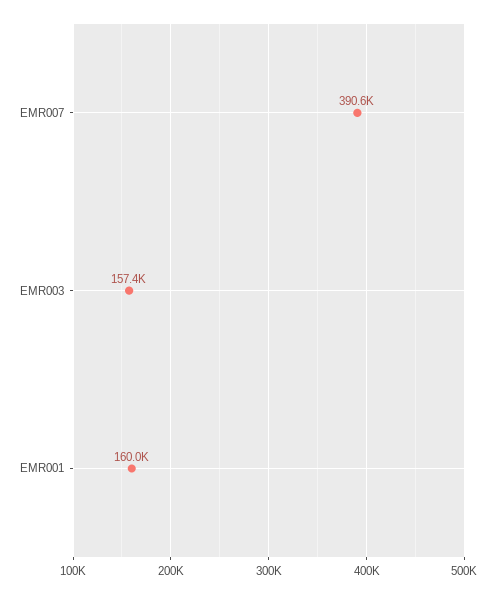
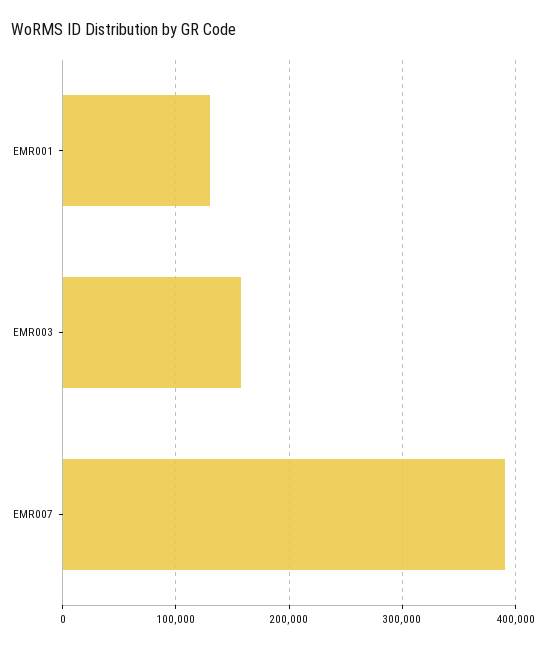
  {
    "EMR007": 390600,
    "EMR003": 157400,
-   "EMR001": 160000
+   "EMR001": 130000
  }

